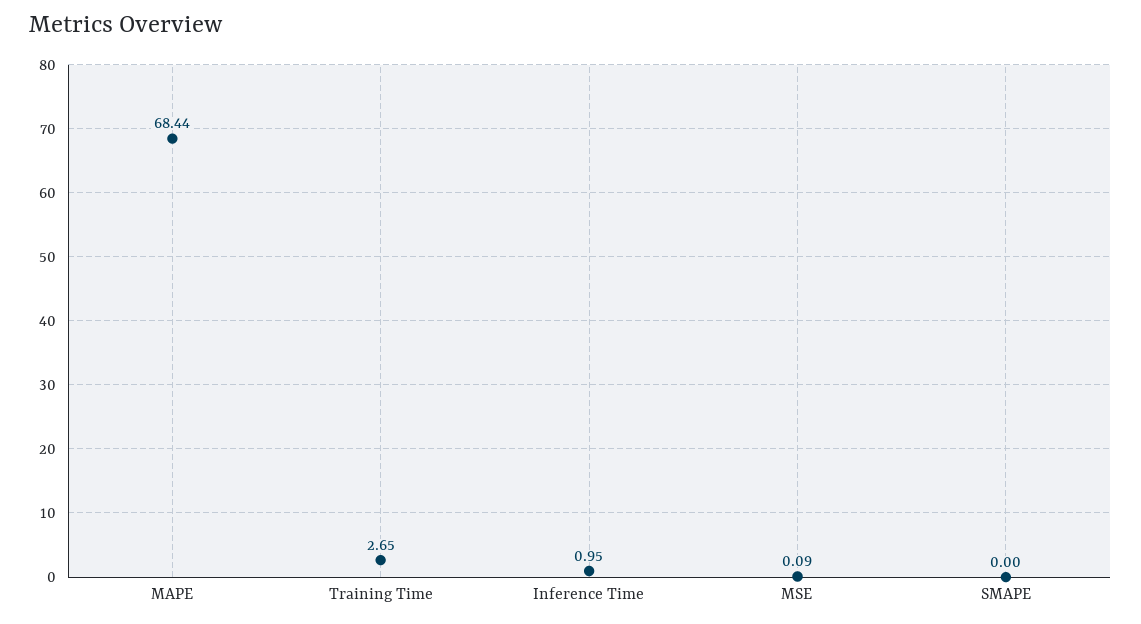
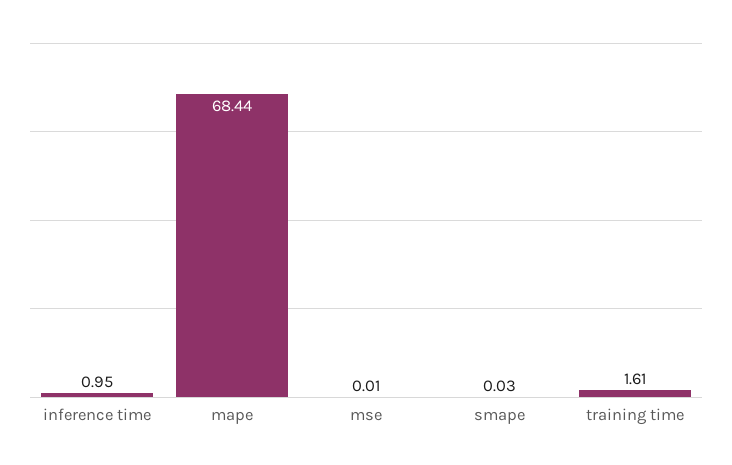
  {
    "MAPE": 68.44,
-   "Training Time": 2.65,
+   "Training Time": 1.61,
    "Inference Time": 0.95,
-   "MSE": 0.09,
+   "MSE": 0.01,
-   "SMAPE": 0
+   "SMAPE": 0.03
  }

